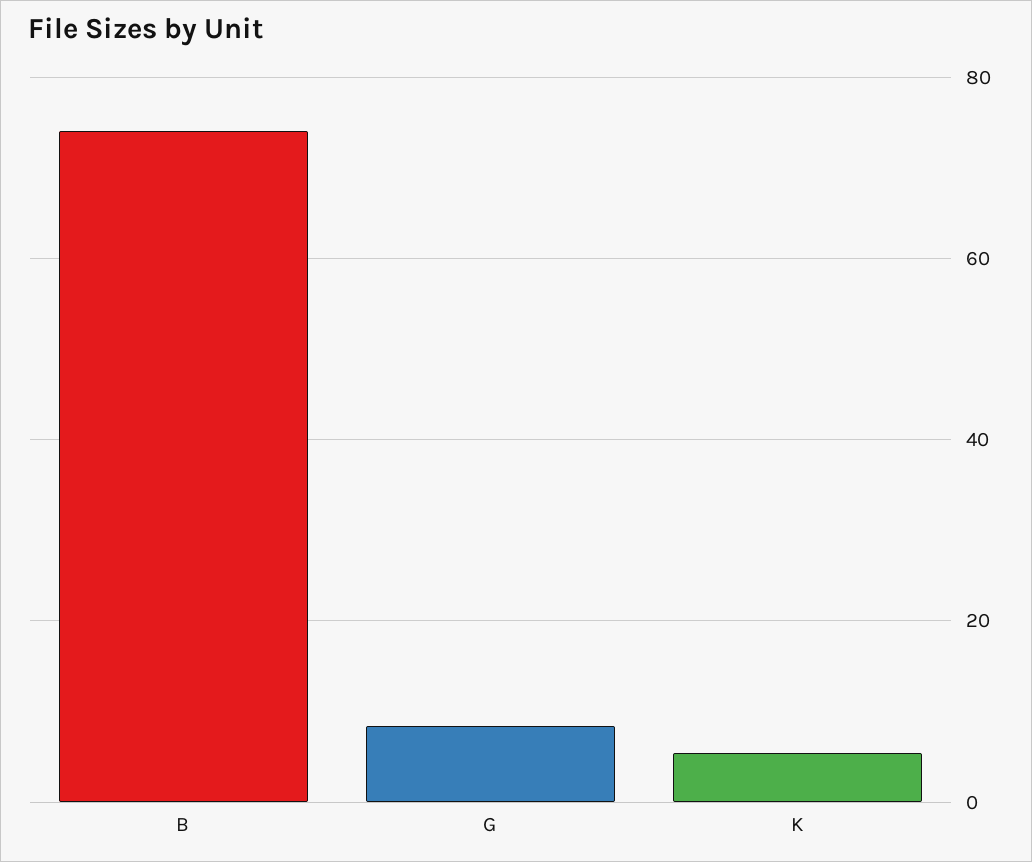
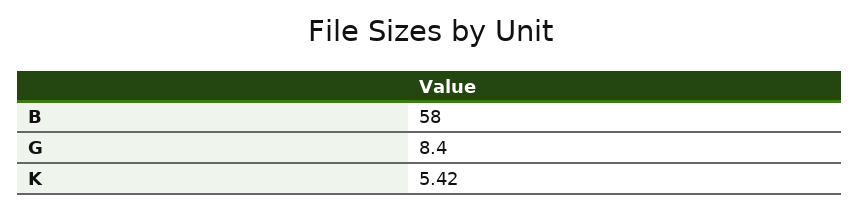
  {
-   "B": 74,
+   "B": 58,
    "G": 8.4,
    "K": 5.42
  }

